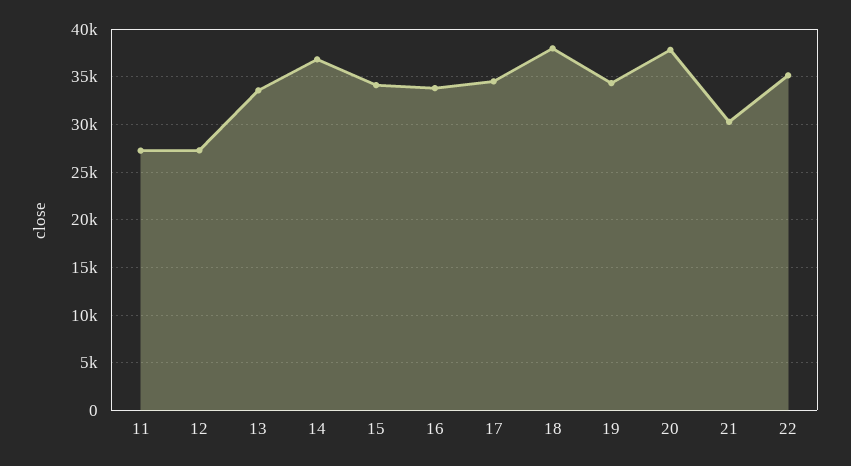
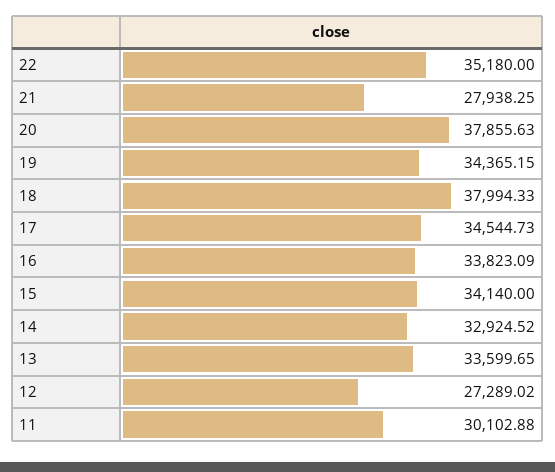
  {
-   "11": 27000,
+   "11": 30102.88,
    "12": 27289.02,
    "13": 33599.65,
-   "14": 37000,
+   "14": 32924.52,
    "15": 34140,
    "16": 33823.09,
    "17": 34544.73,
    "18": 37994.33,
    "19": 34365.15,
    "20": 37855.63,
-   "21": 30000,
+   "21": 27938.25,
    "22": 35180
  }

